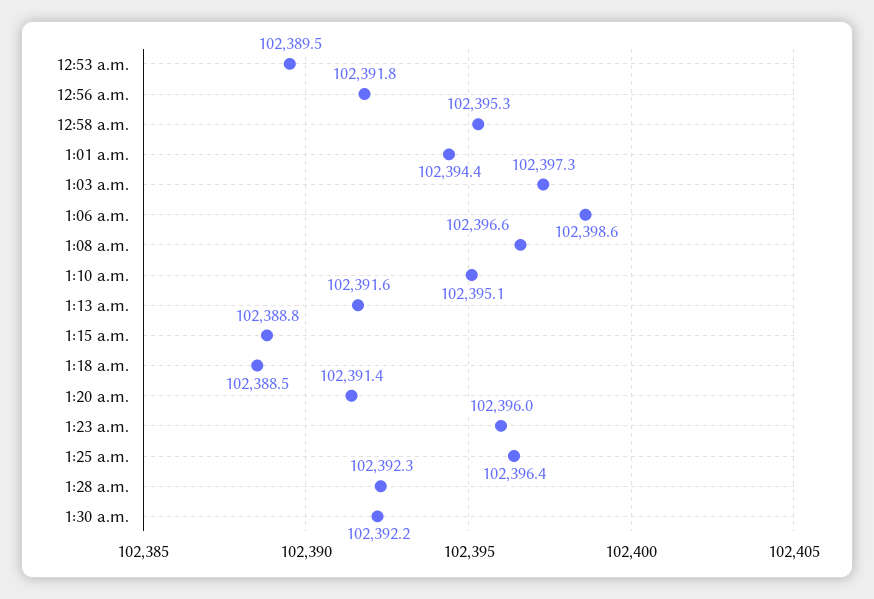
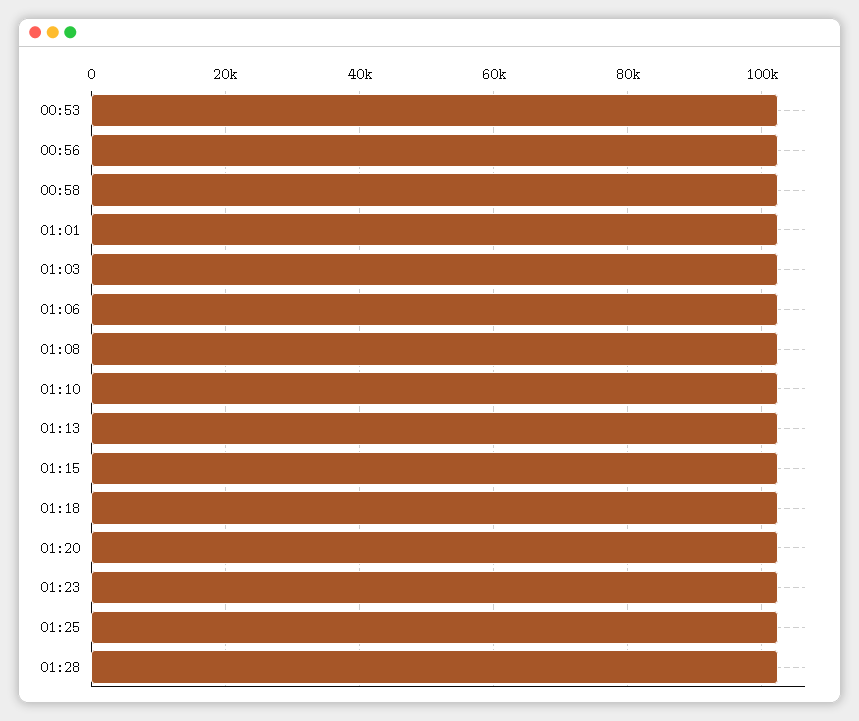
  {
    "12:53 a.m.": 102389.5,
    "12:56 a.m.": 102391.8,
    "12:58 a.m.": 102395.3,
    "1:01 a.m.": 102394.4,
    "1:03 a.m.": 102397.3,
    "1:06 a.m.": 102398.6,
    "1:08 a.m.": 102396.6,
    "1:10 a.m.": 102395.1,
    "1:13 a.m.": 102391.6,
    "1:15 a.m.": 102388.8,
    "1:18 a.m.": 102388.5,
    "1:20 a.m.": 102391.4,
    "1:23 a.m.": 102396,
    "1:25 a.m.": 102396.4,
-   "1:28 a.m.": 102392.3,
+   "1:28 a.m.": 102392.3
-   "1:30 a.m.": 102392.2
  }

